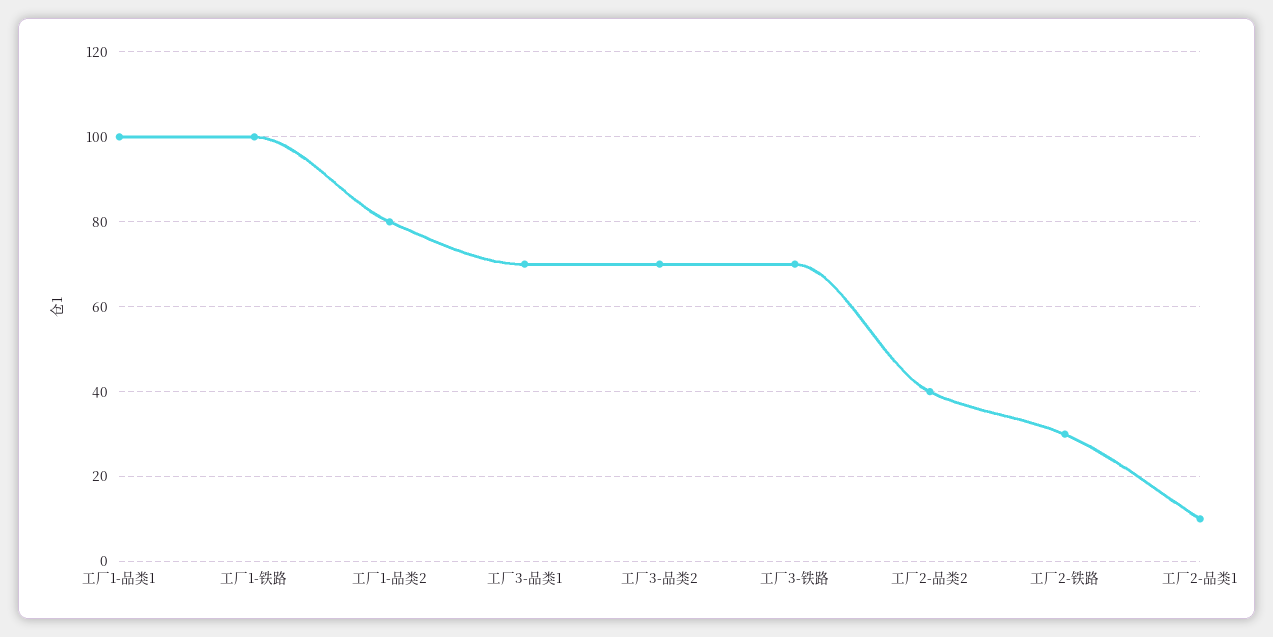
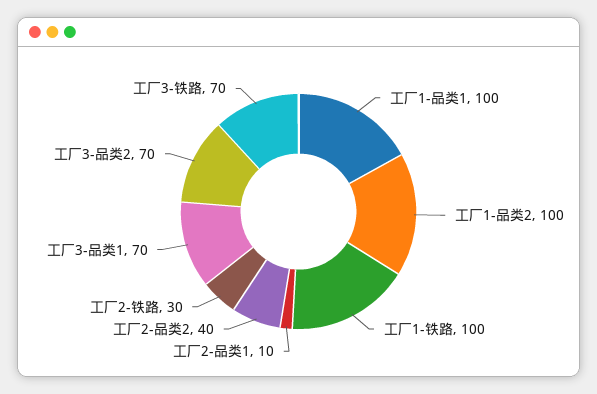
  {
    "工厂1-品类1": 100,
    "工厂1-铁路": 100,
-   "工厂1-品类2": 80,
+   "工厂1-品类2": 100,
    "工厂3-品类1": 70,
    "工厂3-品类2": 70,
    "工厂3-铁路": 70,
    "工厂2-品类2": 40,
    "工厂2-铁路": 30,
    "工厂2-品类1": 10
  }

